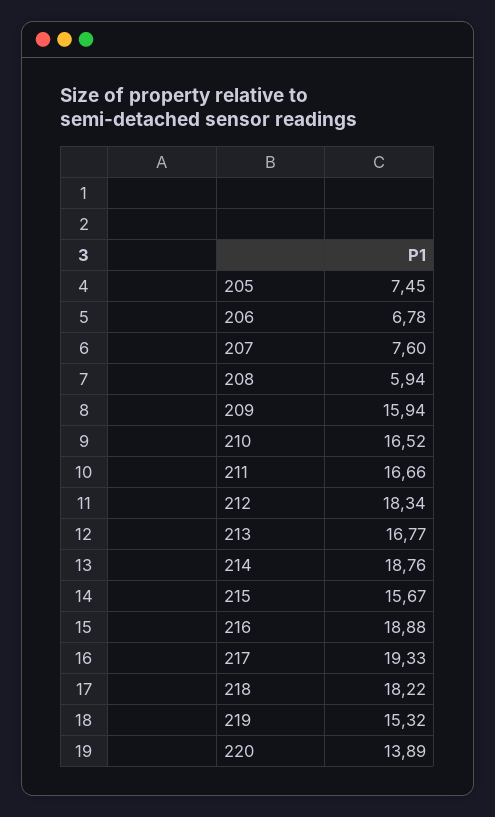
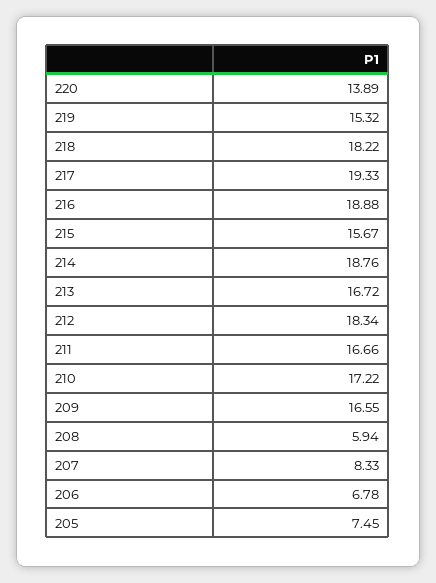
  {
    "205": 7.45,
    "206": 6.78,
-   "207": 7.6,
+   "207": 8.33,
    "208": 5.94,
-   "209": 15.94,
+   "209": 16.55,
-   "210": 16.52,
+   "210": 17.22,
    "211": 16.66,
    "212": 18.34,
-   "213": 16.77,
+   "213": 16.72,
    "214": 18.76,
    "215": 15.67,
    "216": 18.88,
    "217": 19.33,
    "218": 18.22,
    "219": 15.32,
    "220": 13.89
  }

